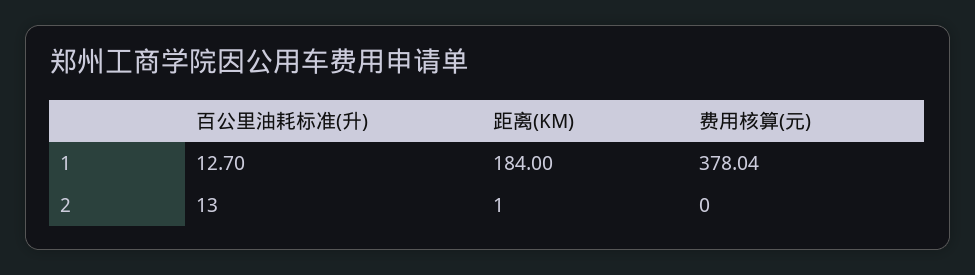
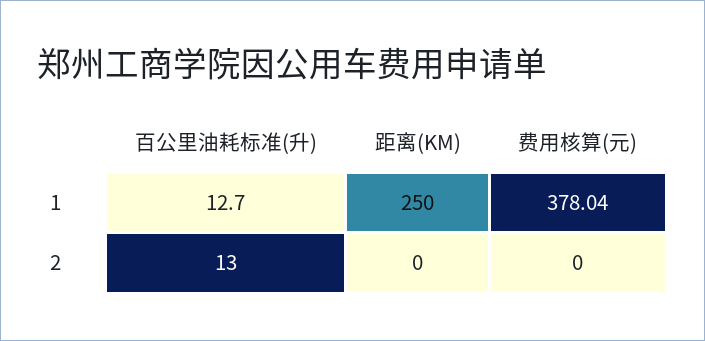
  {
    "百公里油耗标准(升)": {
      "1": 12.7,
      "2": 13
    },
    "距离(KM)": {
-     "1": 184,
+     "1": 250,
-     "2": 1
+     "2": 0
    },
    "费用核算(元)": {
      "1": 378.04,
      "2": 0
    }
  }

